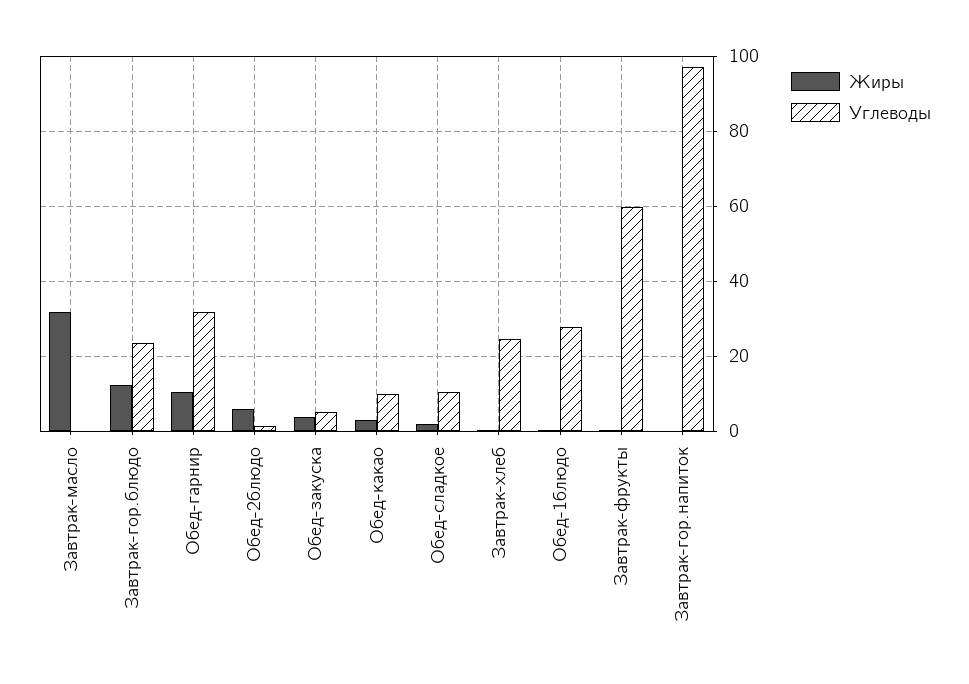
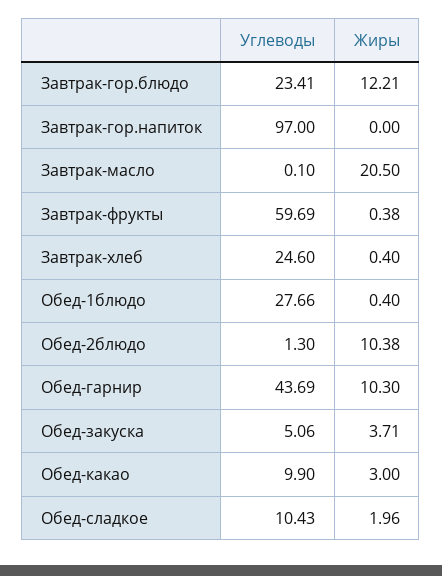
  {
    "Жиры": {
-     "Завтрак-масло": 32,
+     "Завтрак-масло": 20.5,
      "Завтрак-гор.блюдо": 12.21,
      "Обед-гарнир": 10.3,
-     "Обед-2блюдо": 6,
+     "Обед-2блюдо": 10.38,
      "Обед-закуска": 3.71,
      "Обед-какао": 3,
      "Обед-сладкое": 1.96,
      "Завтрак-хлеб": 0.4,
      "Обед-1блюдо": 0.4,
      "Завтрак-фрукты": 0.38,
      "Завтрак-гор.напиток": 0
    },
    "Углеводы": {
      "Завтрак-масло": 0.1,
      "Завтрак-гор.блюдо": 23.41,
-     "Обед-гарнир": 32,
+     "Обед-гарнир": 43.69,
      "Обед-2блюдо": 1.3,
      "Обед-закуска": 5.06,
      "Обед-какао": 9.9,
      "Обед-сладкое": 10.43,
      "Завтрак-хлеб": 24.6,
      "Обед-1блюдо": 27.66,
      "Завтрак-фрукты": 59.69,
      "Завтрак-гор.напиток": 97
    }
  }

